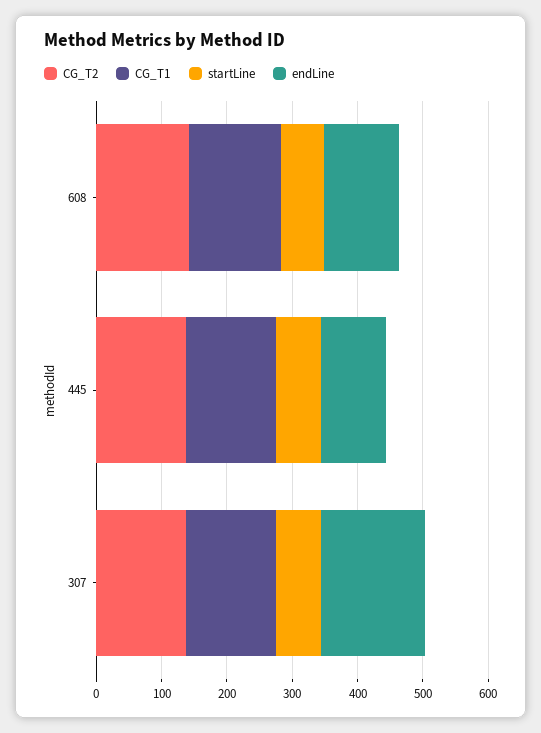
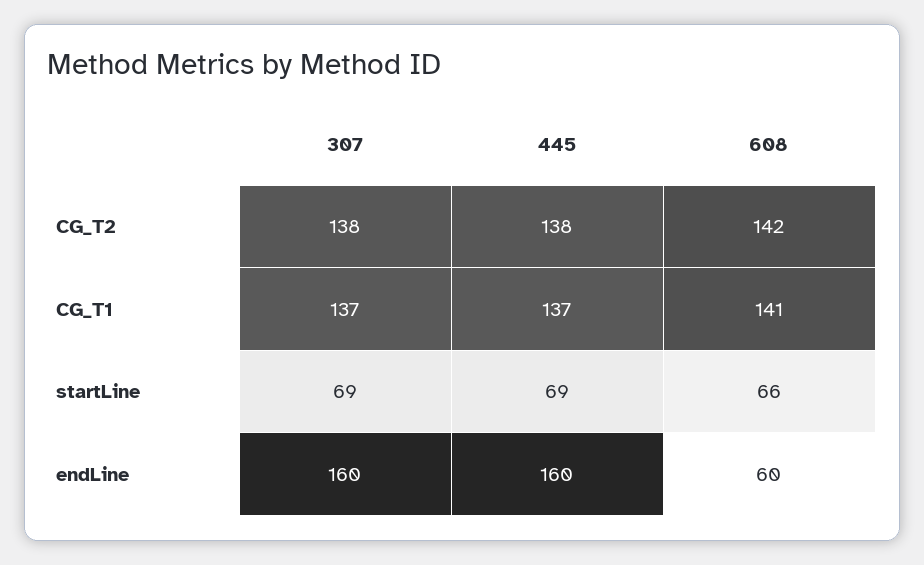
  {
    "CG_T2": {
      "608": 142,
      "445": 138,
      "307": 138
    },
    "CG_T1": {
      "608": 141,
      "445": 137,
      "307": 137
    },
    "startLine": {
      "608": 66,
      "445": 69,
      "307": 69
    },
    "endLine": {
-     "608": 120,
+     "608": 60,
-     "445": 100,
+     "445": 160,
      "307": 160
    }
  }

